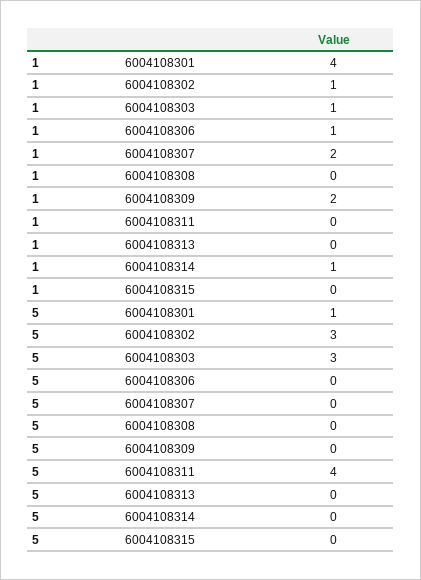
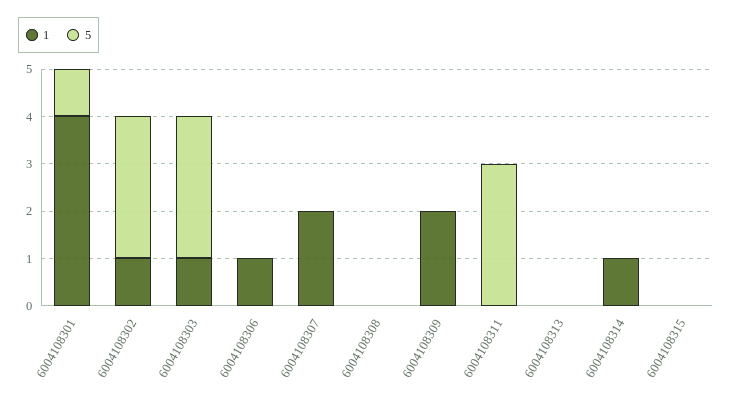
  {
    "1": {
      "6004108301": 4,
      "6004108302": 1,
      "6004108303": 1,
      "6004108306": 1,
      "6004108307": 2,
      "6004108308": 0,
      "6004108309": 2,
      "6004108311": 0,
      "6004108313": 0,
      "6004108314": 1,
      "6004108315": 0
    },
    "5": {
      "6004108301": 1,
      "6004108302": 3,
      "6004108303": 3,
      "6004108306": 0,
      "6004108307": 0,
      "6004108308": 0,
      "6004108309": 0,
-     "6004108311": 4,
+     "6004108311": 3,
      "6004108313": 0,
      "6004108314": 0,
      "6004108315": 0
    }
  }

